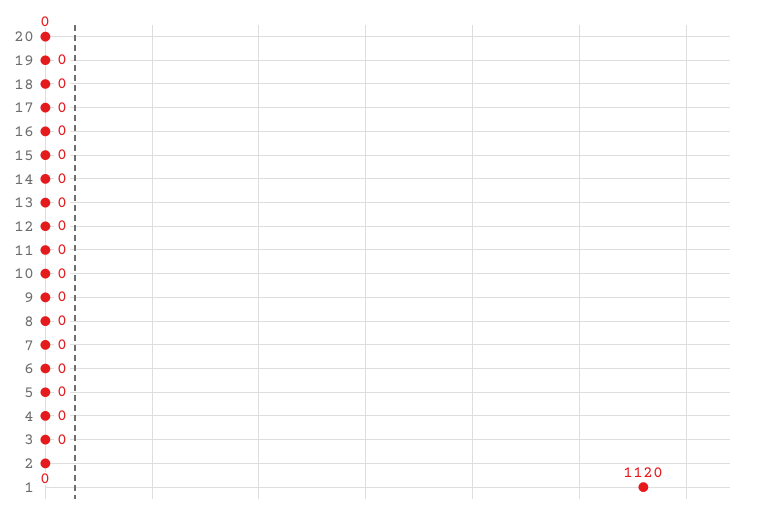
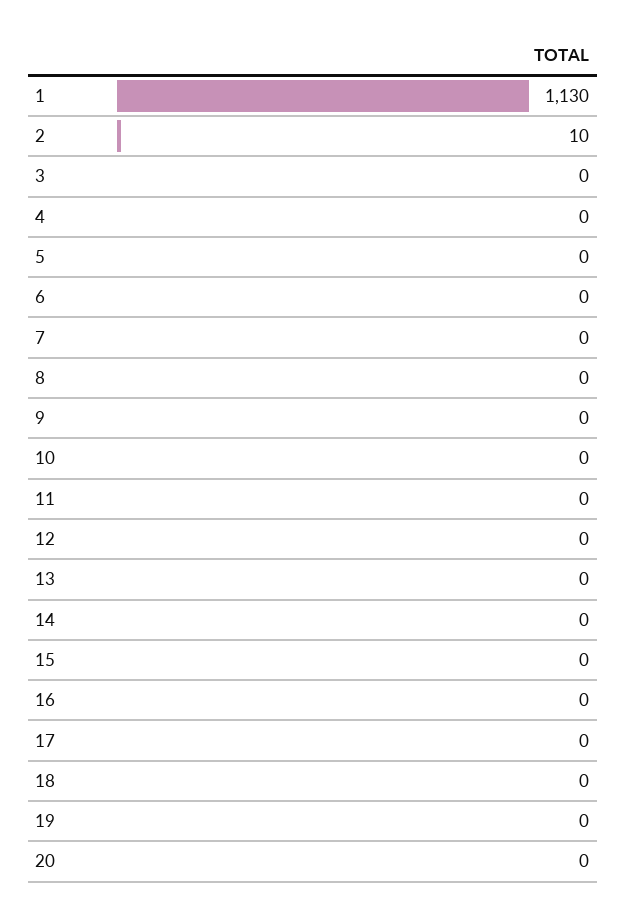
  {
    "20": 0,
    "19": 0,
    "18": 0,
    "17": 0,
    "16": 0,
    "15": 0,
    "14": 0,
    "13": 0,
    "12": 0,
    "11": 0,
    "10": 0,
    "9": 0,
    "8": 0,
    "7": 0,
    "6": 0,
    "5": 0,
    "4": 0,
    "3": 0,
-   "2": 0,
+   "2": 10,
-   "1": 1120
+   "1": 1130
  }

